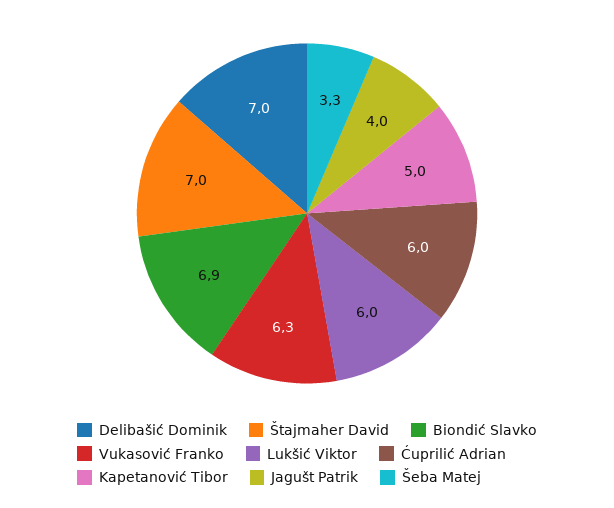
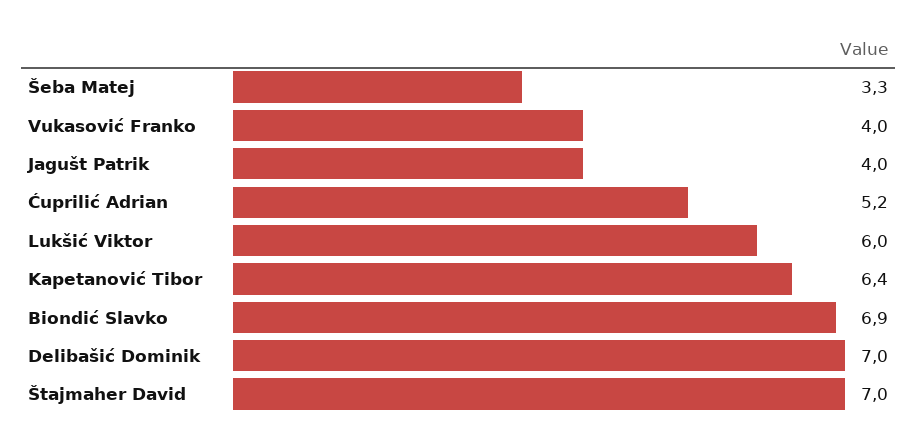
  {
    "Delibašić Dominik": 7,
    "Štajmaher David": 7,
    "Biondić Slavko": 6.9,
-   "Vukasović Franko": 6.3,
+   "Vukasović Franko": 4,
    "Lukšić Viktor": 6,
-   "Ćuprilić Adrian": 6,
+   "Ćuprilić Adrian": 5.2,
-   "Kapetanović Tibor": 5,
+   "Kapetanović Tibor": 6.4,
    "Jagušt Patrik": 4,
    "Šeba Matej": 3.3
  }

